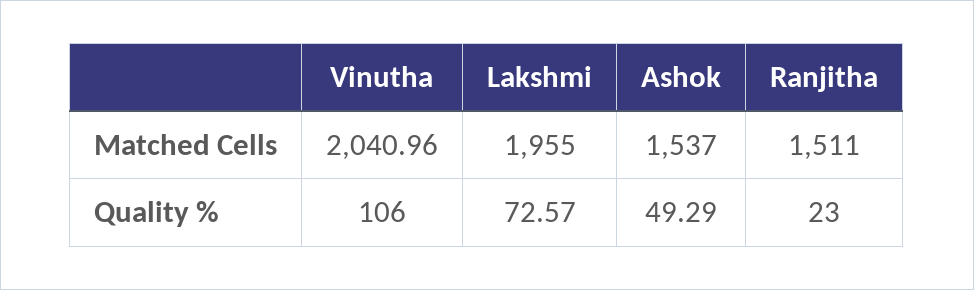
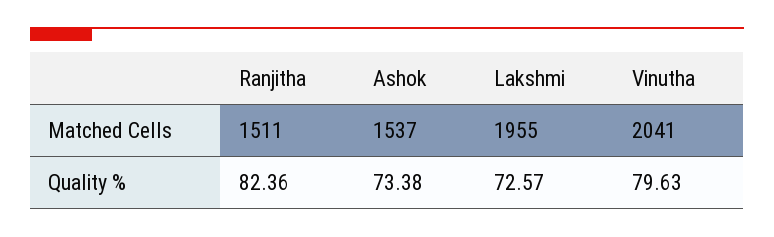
  {
    "Vinutha": {
-     "Matched Cells": 2040.96,
+     "Matched Cells": 2041,
-     "Quality %": 106
+     "Quality %": 79.63
    },
    "Lakshmi": {
      "Matched Cells": 1955,
      "Quality %": 72.57
    },
    "Ashok": {
      "Matched Cells": 1537,
-     "Quality %": 49.29
+     "Quality %": 73.38
    },
    "Ranjitha": {
      "Matched Cells": 1511,
-     "Quality %": 23
+     "Quality %": 82.36
    }
  }

